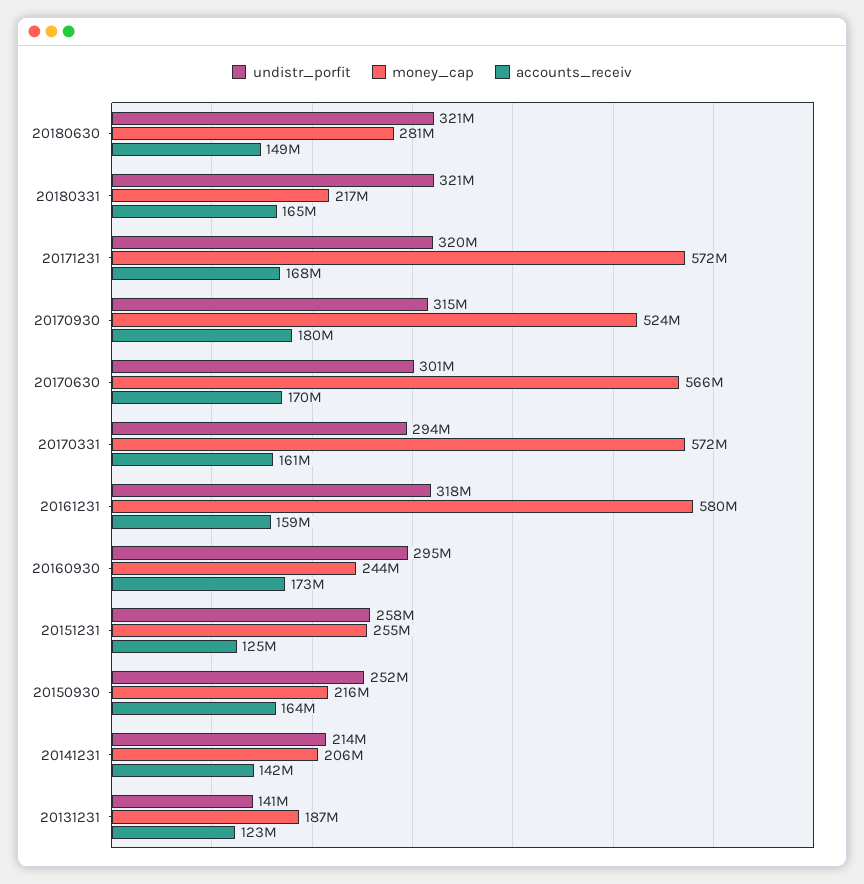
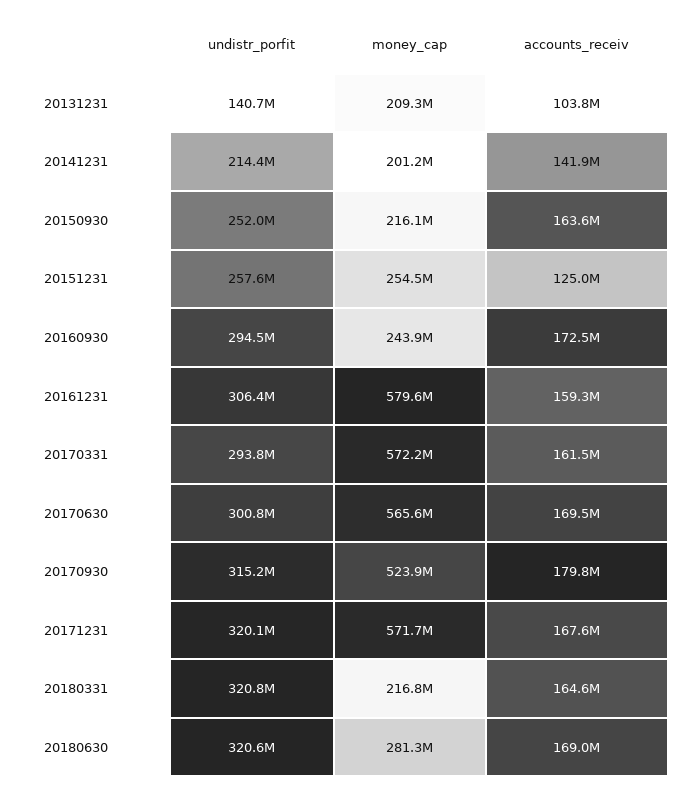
  {
    "undistr_porfit": {
      "20180630": 320600000,
      "20180331": 320800000,
      "20171231": 320100000,
      "20170930": 315200000,
      "20170630": 300800000,
      "20170331": 293800000,
-     "20161231": 318000000,
+     "20161231": 306400000,
      "20160930": 294500000,
      "20151231": 257600000,
      "20150930": 252000000,
      "20141231": 214400000,
      "20131231": 140700000
    },
    "money_cap": {
      "20180630": 281300000,
      "20180331": 216800000,
      "20171231": 571700000,
      "20170930": 523900000,
      "20170630": 565600000,
      "20170331": 572200000,
      "20161231": 579600000,
      "20160930": 243900000,
      "20151231": 254500000,
      "20150930": 216100000,
-     "20141231": 206000000,
+     "20141231": 201200000,
-     "20131231": 187000000
+     "20131231": 209300000
    },
    "accounts_receiv": {
-     "20180630": 149000000,
+     "20180630": 169000000,
      "20180331": 164600000,
      "20171231": 167600000,
      "20170930": 179800000,
      "20170630": 169500000,
      "20170331": 161500000,
      "20161231": 159300000,
      "20160930": 172500000,
      "20151231": 125000000,
      "20150930": 163600000,
      "20141231": 141900000,
-     "20131231": 123000000
+     "20131231": 103800000
    }
  }

